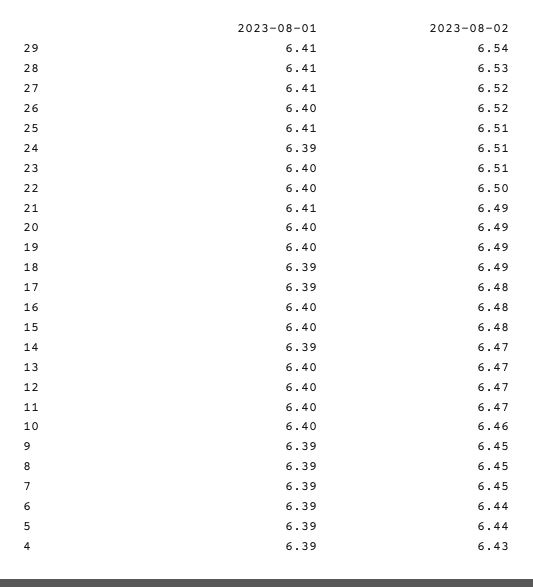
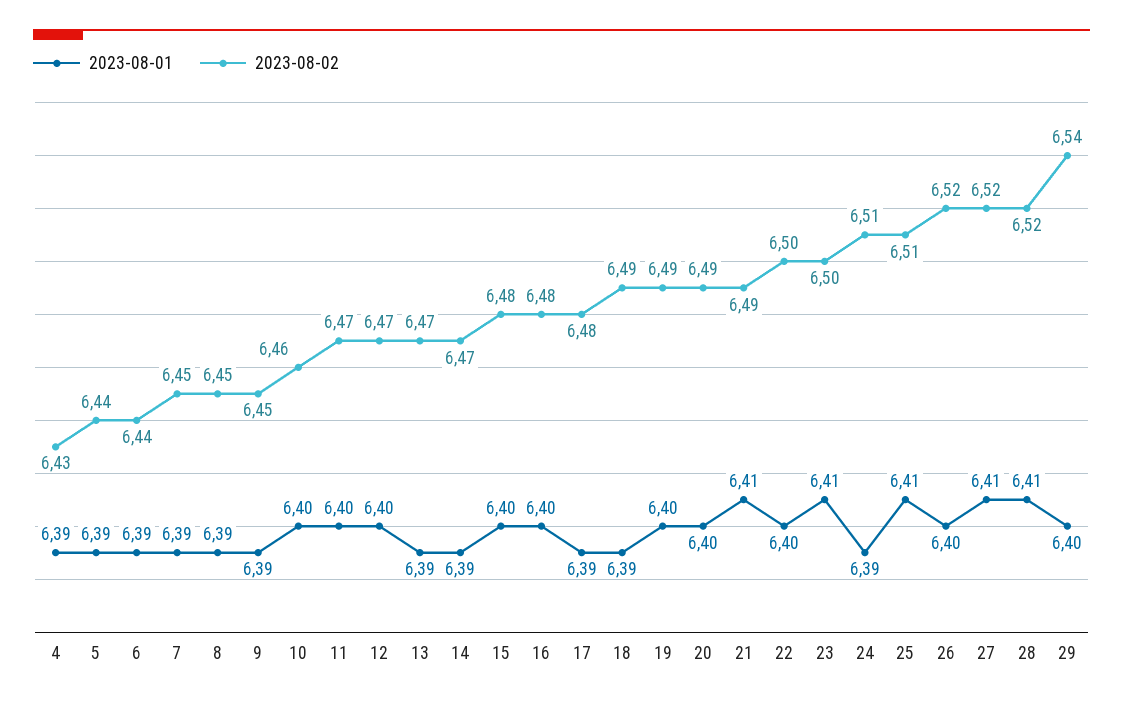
  {
    "2023-08-01": {
-     "29": 6.41,
+     "29": 6.4,
      "28": 6.41,
      "27": 6.41,
      "26": 6.4,
      "25": 6.41,
      "24": 6.39,
-     "23": 6.4,
+     "23": 6.41,
      "22": 6.4,
      "21": 6.41,
      "20": 6.4,
      "19": 6.4,
      "18": 6.39,
      "17": 6.39,
      "16": 6.4,
      "15": 6.4,
      "14": 6.39,
-     "13": 6.4,
+     "13": 6.39,
      "12": 6.4,
      "11": 6.4,
      "10": 6.4,
      "9": 6.39,
      "8": 6.39,
      "7": 6.39,
      "6": 6.39,
      "5": 6.39,
      "4": 6.39
    },
    "2023-08-02": {
      "29": 6.54,
-     "28": 6.53,
+     "28": 6.52,
      "27": 6.52,
      "26": 6.52,
      "25": 6.51,
      "24": 6.51,
-     "23": 6.51,
+     "23": 6.5,
      "22": 6.5,
      "21": 6.49,
      "20": 6.49,
      "19": 6.49,
      "18": 6.49,
      "17": 6.48,
      "16": 6.48,
      "15": 6.48,
      "14": 6.47,
      "13": 6.47,
      "12": 6.47,
      "11": 6.47,
      "10": 6.46,
      "9": 6.45,
      "8": 6.45,
      "7": 6.45,
      "6": 6.44,
      "5": 6.44,
      "4": 6.43
    }
  }

